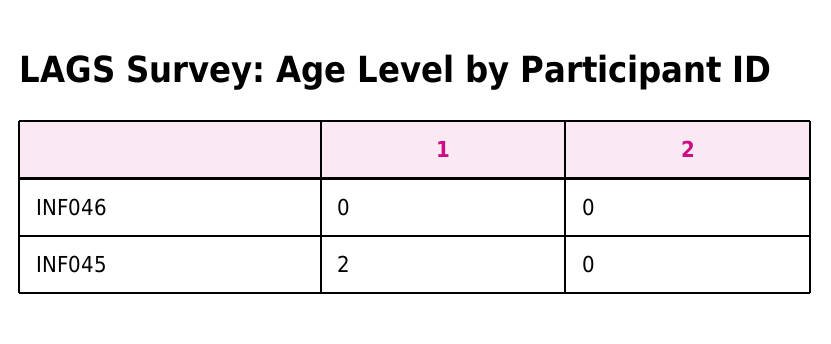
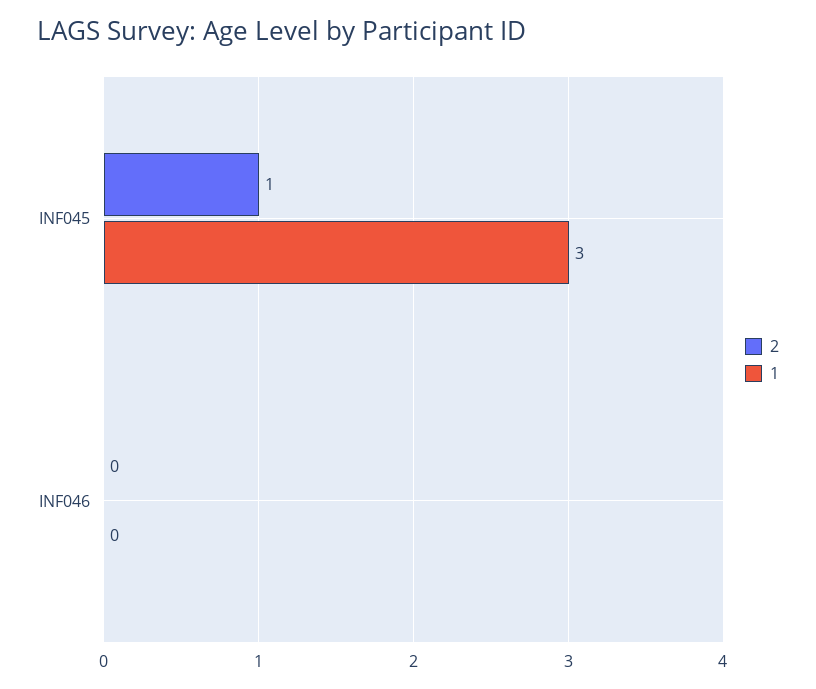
  {
    "1": {
      "INF046": 0,
-     "INF045": 2
+     "INF045": 3
    },
    "2": {
      "INF046": 0,
-     "INF045": 0
+     "INF045": 1
    }
  }

